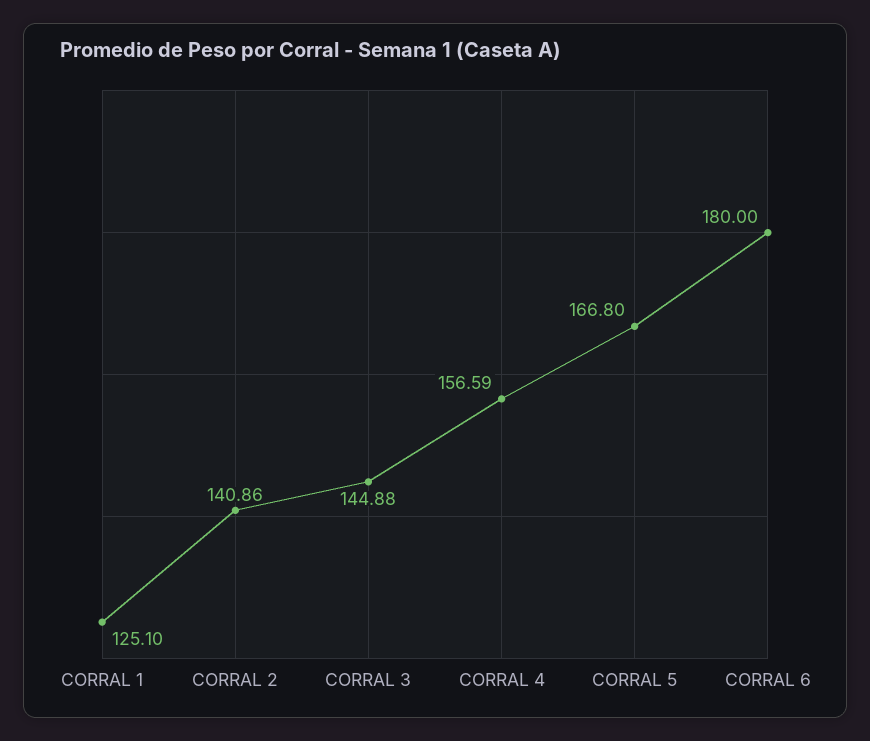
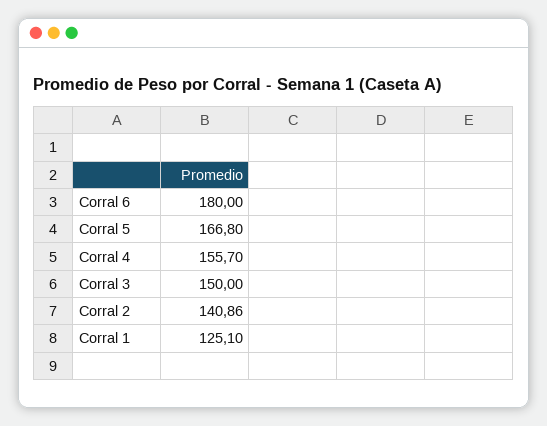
  {
    "CORRAL 1": 125.1,
    "CORRAL 2": 140.86,
-   "CORRAL 3": 144.88,
+   "CORRAL 3": 150,
-   "CORRAL 4": 156.59,
+   "CORRAL 4": 155.7,
    "CORRAL 5": 166.8,
    "CORRAL 6": 180
  }

